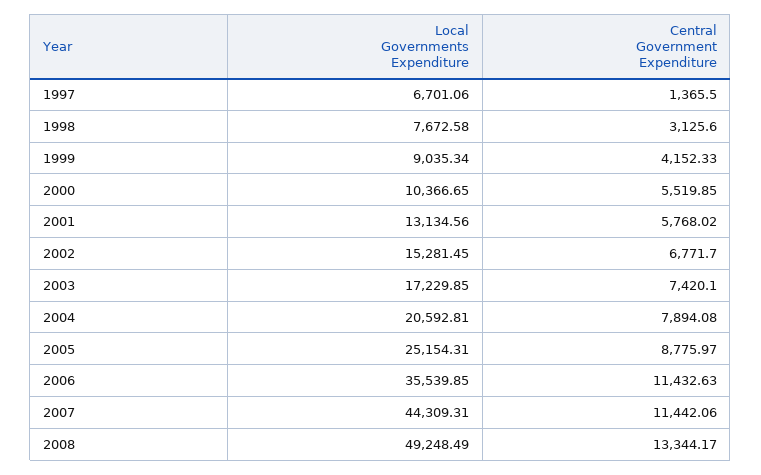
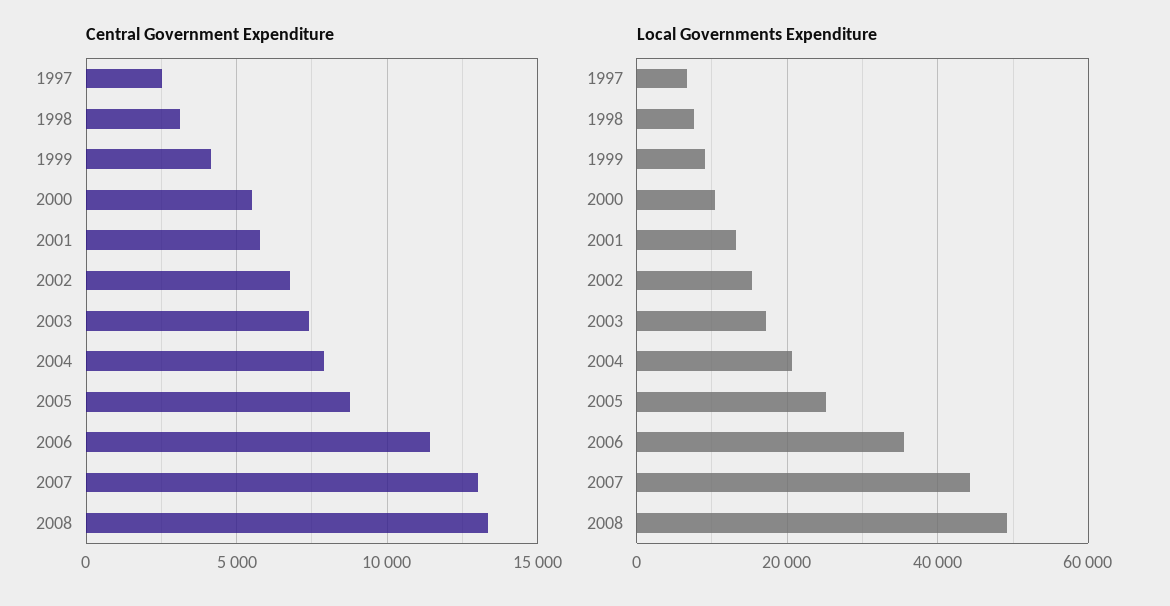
  {
    "Local Governments Expenditure": {
      "1997": 6701.06,
      "1998": 7672.58,
      "1999": 9035.34,
      "2000": 10366.65,
      "2001": 13134.56,
      "2002": 15281.45,
      "2003": 17229.85,
      "2004": 20592.81,
      "2005": 25154.31,
      "2006": 35539.85,
      "2007": 44309.31,
      "2008": 49248.49
    },
    "Central Government Expenditure": {
-     "1997": 1365.5,
+     "1997": 2500,
      "1998": 3125.6,
      "1999": 4152.33,
      "2000": 5519.85,
      "2001": 5768.02,
      "2002": 6771.7,
      "2003": 7420.1,
      "2004": 7894.08,
      "2005": 8775.97,
      "2006": 11432.63,
-     "2007": 11442.06,
+     "2007": 13000,
      "2008": 13344.17
    }
  }

